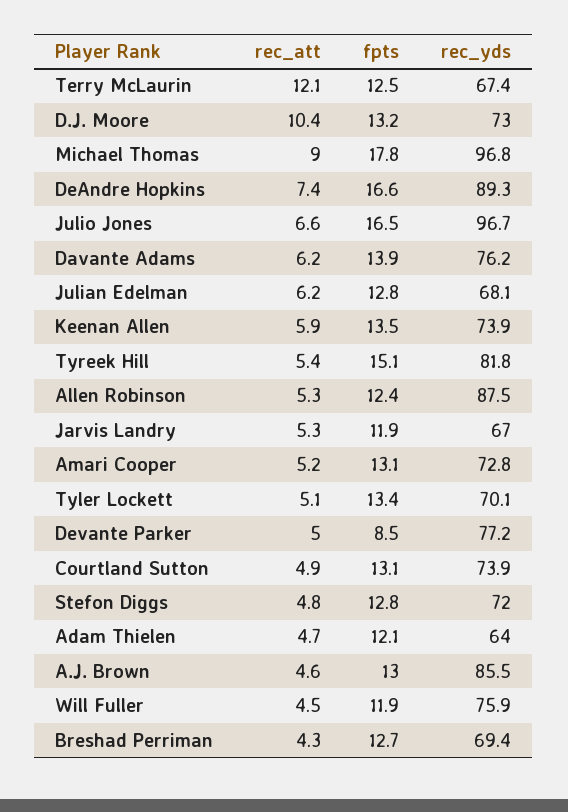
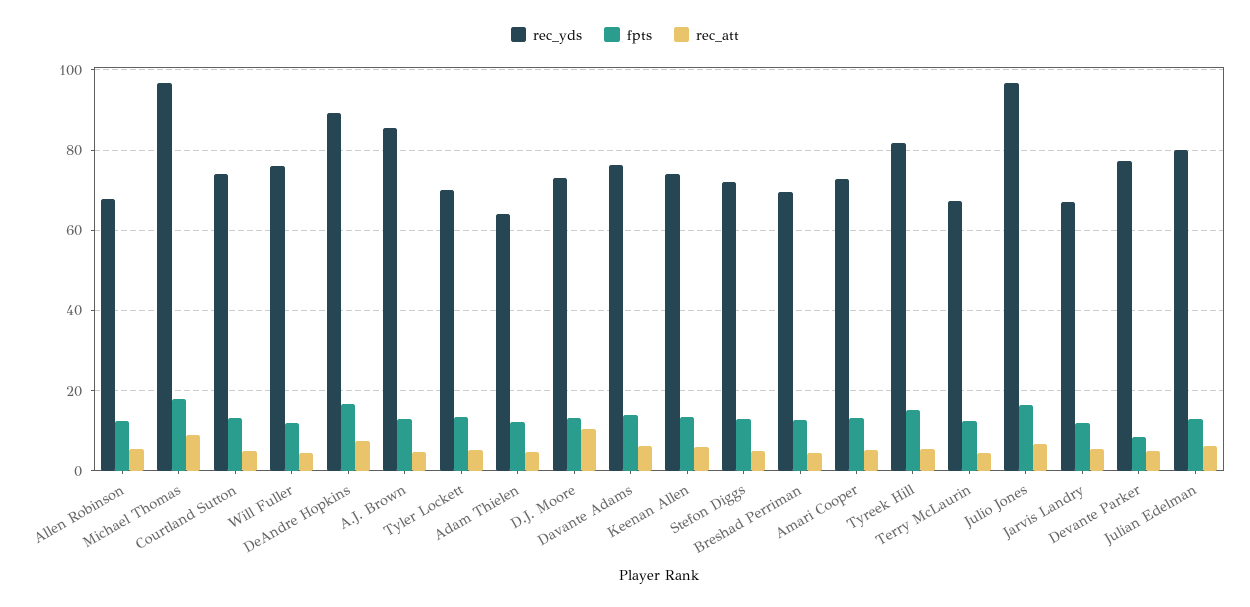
  {
    "rec_att": {
-     "Terry McLaurin": 12.1,
+     "Terry McLaurin": 4,
      "D.J. Moore": 10.4,
      "Michael Thomas": 9,
      "DeAndre Hopkins": 7.4,
      "Julio Jones": 6.6,
      "Davante Adams": 6.2,
      "Julian Edelman": 6.2,
      "Keenan Allen": 5.9,
      "Tyreek Hill": 5.4,
      "Allen Robinson": 5.3,
      "Jarvis Landry": 5.3,
      "Amari Cooper": 5.2,
      "Tyler Lockett": 5.1,
      "Devante Parker": 5,
      "Courtland Sutton": 4.9,
      "Stefon Diggs": 4.8,
      "Adam Thielen": 4.7,
      "A.J. Brown": 4.6,
      "Will Fuller": 4.5,
      "Breshad Perriman": 4.3
    },
    "fpts": {
      "Terry McLaurin": 12.5,
      "D.J. Moore": 13.2,
      "Michael Thomas": 17.8,
      "DeAndre Hopkins": 16.6,
      "Julio Jones": 16.5,
      "Davante Adams": 13.9,
      "Julian Edelman": 12.8,
      "Keenan Allen": 13.5,
      "Tyreek Hill": 15.1,
      "Allen Robinson": 12.4,
      "Jarvis Landry": 11.9,
      "Amari Cooper": 13.1,
      "Tyler Lockett": 13.4,
      "Devante Parker": 8.5,
      "Courtland Sutton": 13.1,
      "Stefon Diggs": 12.8,
      "Adam Thielen": 12.1,
      "A.J. Brown": 13,
      "Will Fuller": 11.9,
      "Breshad Perriman": 12.7
    },
    "rec_yds": {
      "Terry McLaurin": 67.4,
      "D.J. Moore": 73,
      "Michael Thomas": 96.8,
      "DeAndre Hopkins": 89.3,
      "Julio Jones": 96.7,
      "Davante Adams": 76.2,
-     "Julian Edelman": 68.1,
+     "Julian Edelman": 80,
      "Keenan Allen": 73.9,
      "Tyreek Hill": 81.8,
-     "Allen Robinson": 87.5,
+     "Allen Robinson": 68,
      "Jarvis Landry": 67,
      "Amari Cooper": 72.8,
      "Tyler Lockett": 70.1,
      "Devante Parker": 77.2,
      "Courtland Sutton": 73.9,
      "Stefon Diggs": 72,
      "Adam Thielen": 64,
      "A.J. Brown": 85.5,
      "Will Fuller": 75.9,
      "Breshad Perriman": 69.4
    }
  }

